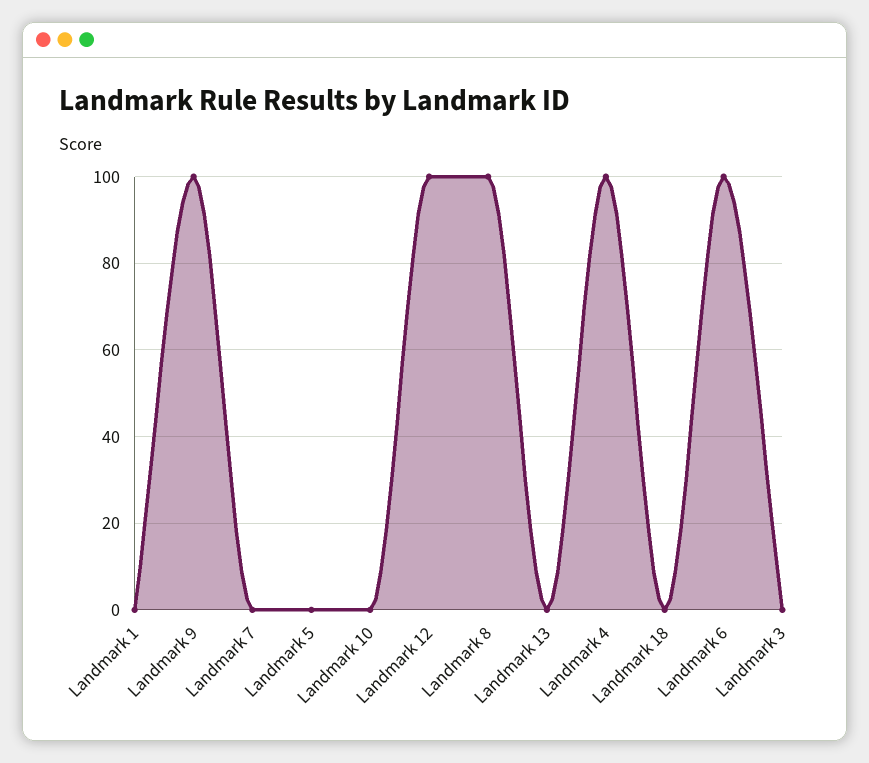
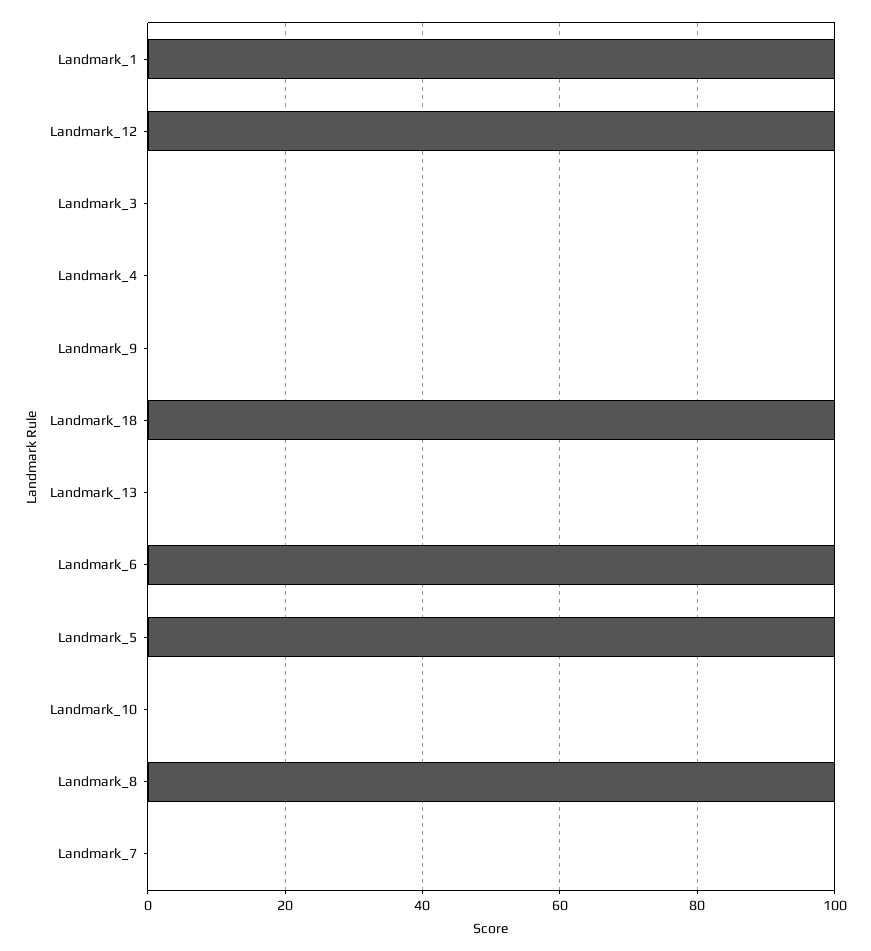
  {
-   "Landmark 1": 0,
+   "Landmark 1": 100,
-   "Landmark 9": 100,
+   "Landmark 9": 0,
    "Landmark 7": 0,
-   "Landmark 5": 0,
+   "Landmark 5": 100,
    "Landmark 10": 0,
    "Landmark 12": 100,
    "Landmark 8": 100,
    "Landmark 13": 0,
-   "Landmark 4": 100,
+   "Landmark 4": 0,
-   "Landmark 18": 0,
+   "Landmark 18": 100,
    "Landmark 6": 100,
    "Landmark 3": 0
  }

